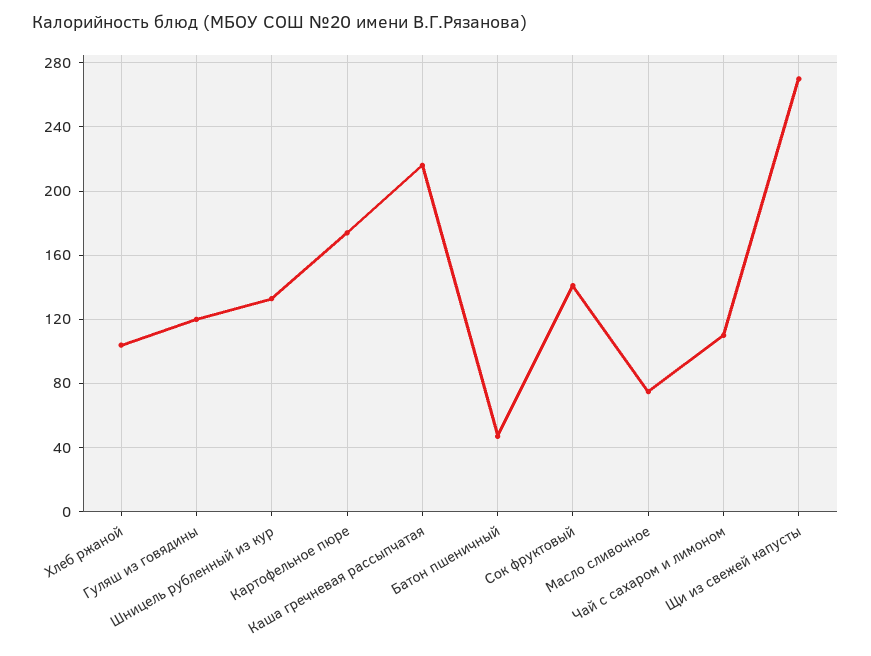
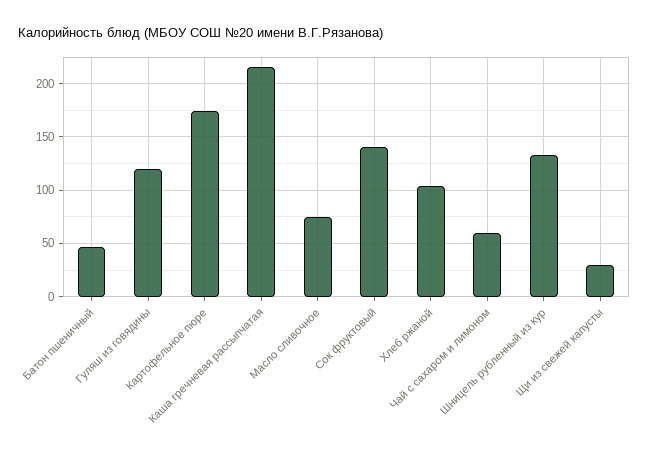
  {
    "Хлеб ржаной": 105,
    "Гуляш из говядины": 120,
    "Шницель рубленный из кур": 135,
    "Картофельное пюре": 175,
    "Каша гречневая рассыпчатая": 215,
    "Батон пшеничный": 45,
    "Сок фруктовый": 140,
    "Масло сливочное": 75,
-   "Чай с сахаром и лимоном": 110,
+   "Чай с сахаром и лимоном": 60,
-   "Щи из свежей капусты": 270
+   "Щи из свежей капусты": 30
  }

